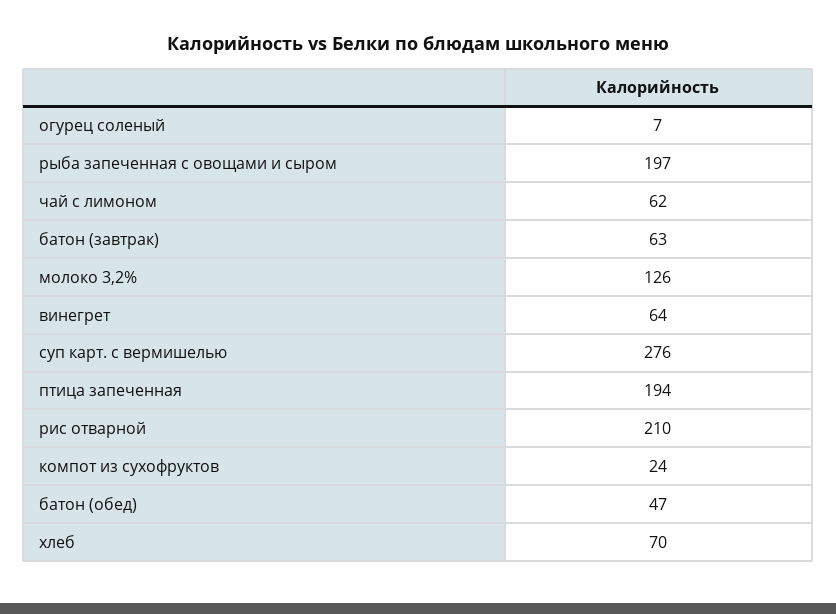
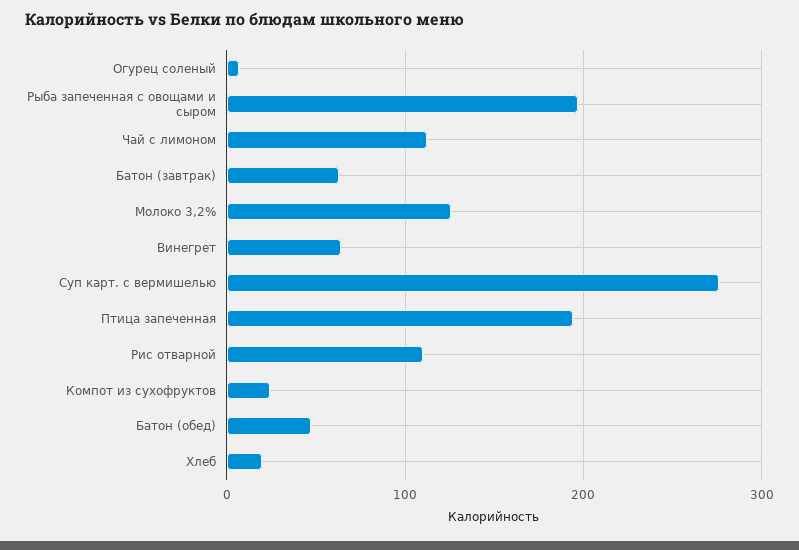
  {
    "огурец соленый": 7,
    "рыба запеченная с овощами и сыром": 197,
-   "чай с лимоном": 62,
+   "чай с лимоном": 110,
    "батон (завтрак)": 63,
    "молоко 3,2%": 126,
    "винегрет": 64,
    "суп карт. с вермишелью": 276,
    "птица запеченная": 194,
-   "рис отварной": 210,
+   "рис отварной": 110,
    "компот из сухофруктов": 24,
    "батон (обед)": 47,
-   "хлеб": 70
+   "хлеб": 20
  }

